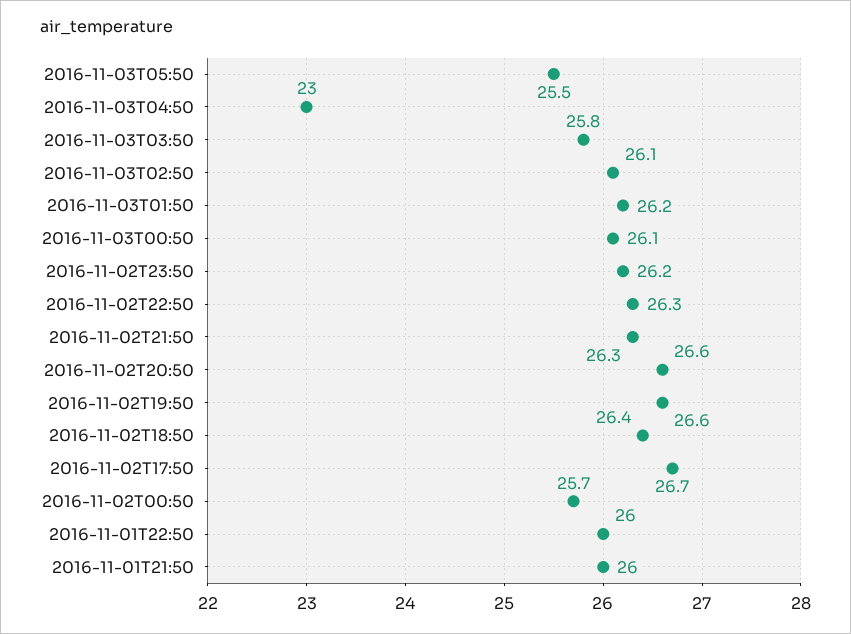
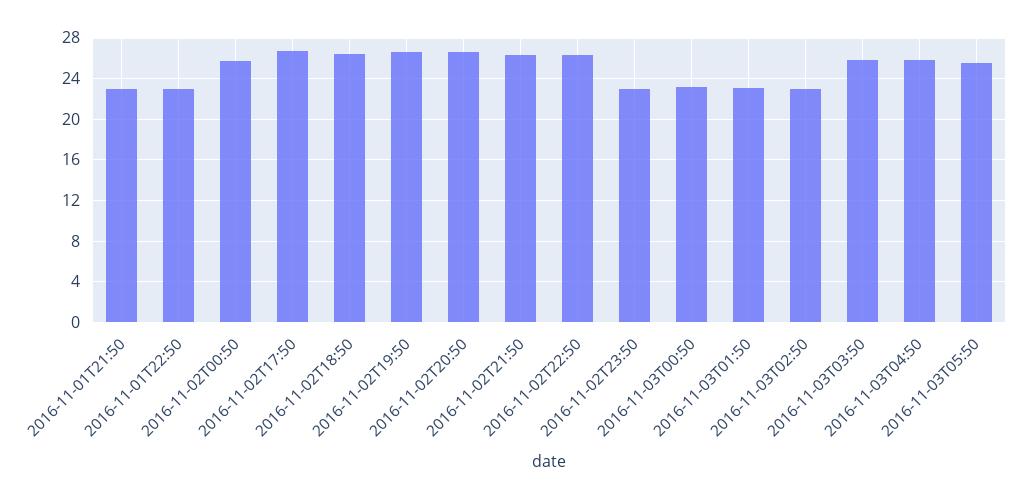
  {
    "2016-11-03T05:50": 25.5,
-   "2016-11-03T04:50": 23,
+   "2016-11-03T04:50": 26,
    "2016-11-03T03:50": 25.8,
-   "2016-11-03T02:50": 26.1,
+   "2016-11-03T02:50": 23,
-   "2016-11-03T01:50": 26.2,
+   "2016-11-03T01:50": 23,
-   "2016-11-03T00:50": 26.1,
+   "2016-11-03T00:50": 23,
-   "2016-11-02T23:50": 26.2,
+   "2016-11-02T23:50": 23,
    "2016-11-02T22:50": 26.3,
    "2016-11-02T21:50": 26.3,
    "2016-11-02T20:50": 26.6,
    "2016-11-02T19:50": 26.6,
    "2016-11-02T18:50": 26.4,
    "2016-11-02T17:50": 26.7,
    "2016-11-02T00:50": 25.7,
-   "2016-11-01T22:50": 26,
+   "2016-11-01T22:50": 23,
-   "2016-11-01T21:50": 26
+   "2016-11-01T21:50": 23
  }

